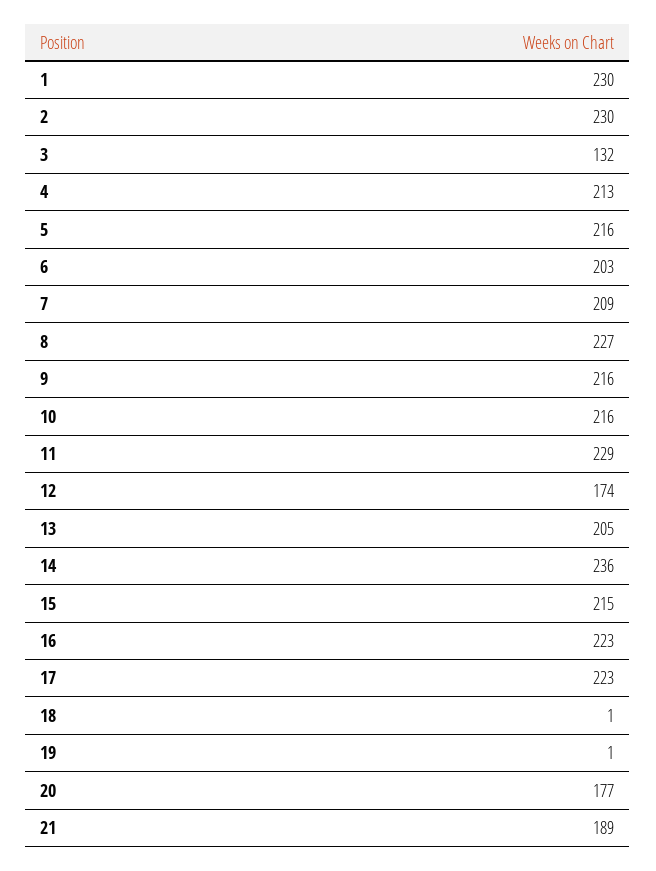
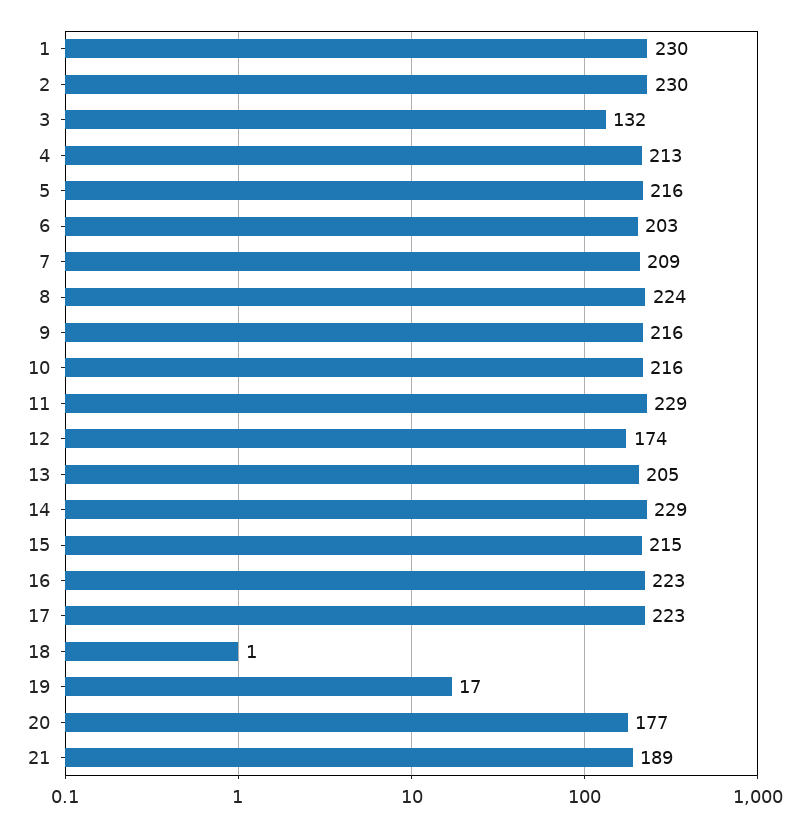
  {
    "1": 230,
    "2": 230,
    "3": 132,
    "4": 213,
    "5": 216,
    "6": 203,
    "7": 209,
-   "8": 227,
+   "8": 224,
    "9": 216,
    "10": 216,
    "11": 229,
    "12": 174,
    "13": 205,
-   "14": 236,
+   "14": 229,
    "15": 215,
    "16": 223,
    "17": 223,
    "18": 1,
-   "19": 1,
+   "19": 17,
    "20": 177,
    "21": 189
  }

